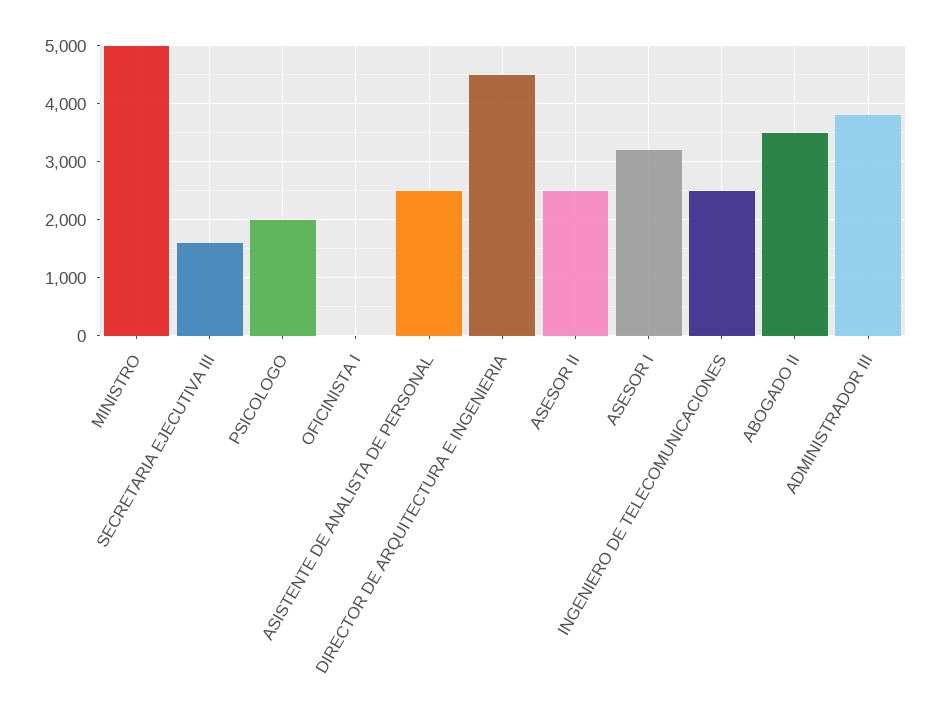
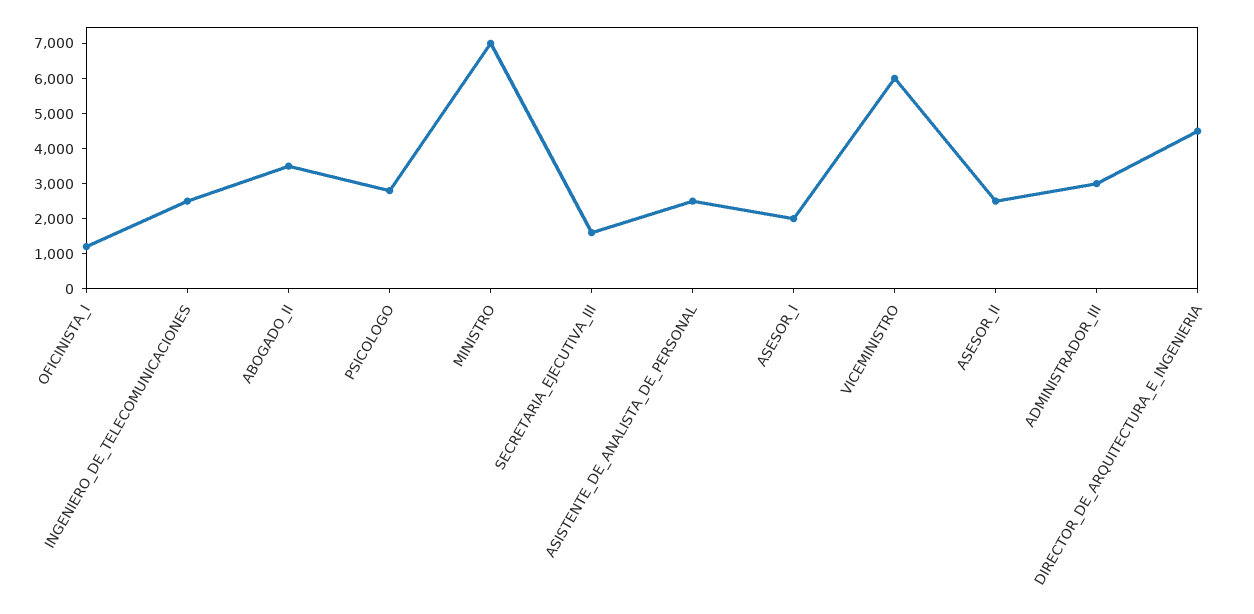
  {
-   "MINISTRO": 5000,
+   "MINISTRO": 7000,
    "SECRETARIA EJECUTIVA III": 1600,
-   "PSICOLOGO": 2000,
+   "PSICOLOGO": 2750,
-   "OFICINISTA I": 0,
+   "OFICINISTA I": 1250,
    "ASISTENTE DE ANALISTA DE PERSONAL": 2600,
    "DIRECTOR DE ARQUITECTURA E INGENIERIA": 4600,
    "ASESOR II": 2600,
-   "ASESOR I": 3200,
+   "ASESOR I": 2000,
    "INGENIERO DE TELECOMUNICACIONES": 2600,
    "ABOGADO II": 3600,
-   "ADMINISTRADOR III": 3800
+   "ADMINISTRADOR III": 3000,
+   "VICEMINISTRO": 6000
  }

